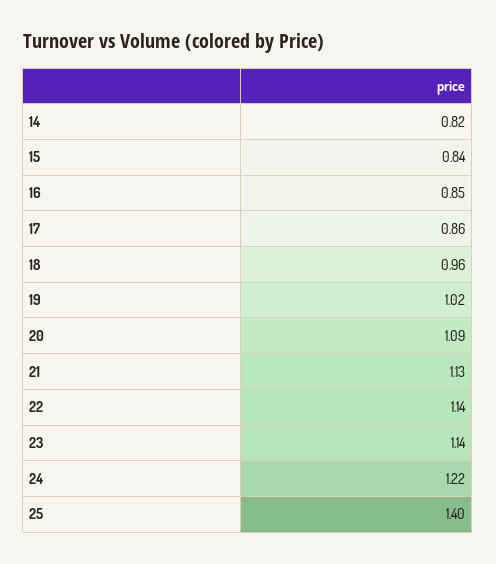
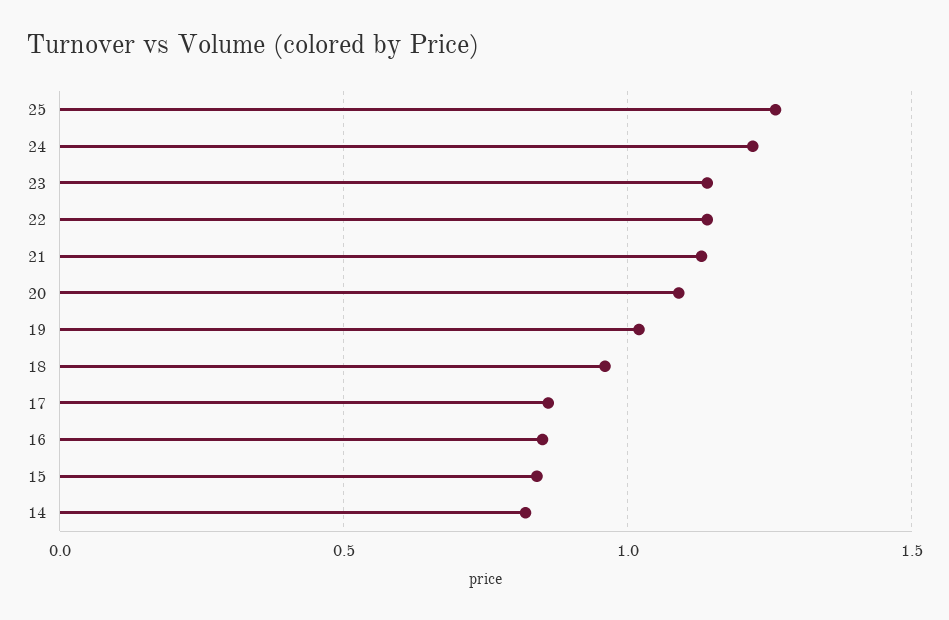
  {
    "14": 0.82,
    "15": 0.84,
    "16": 0.85,
    "17": 0.86,
    "18": 0.96,
    "19": 1.02,
    "20": 1.09,
    "21": 1.13,
    "22": 1.14,
    "23": 1.14,
    "24": 1.22,
-   "25": 1.4
+   "25": 1.25
  }

